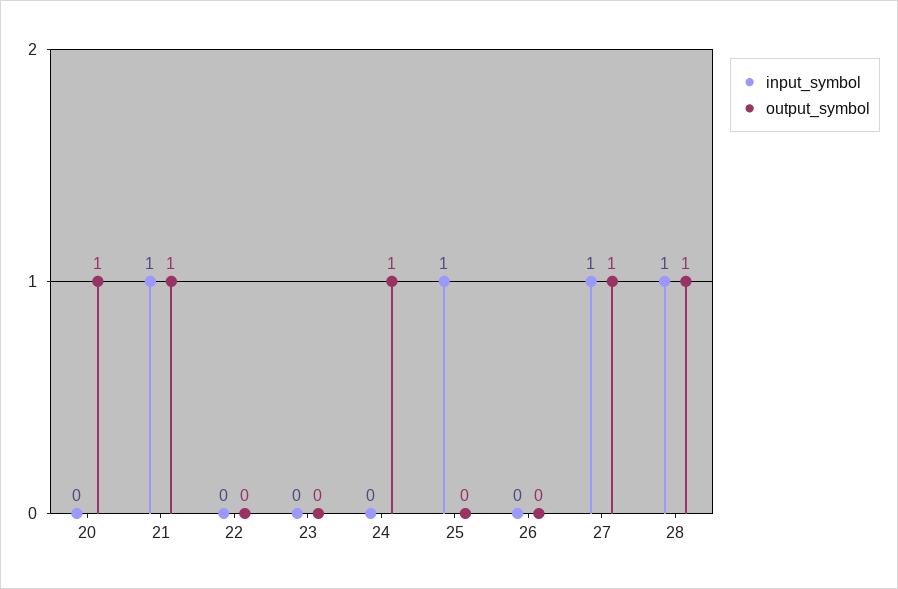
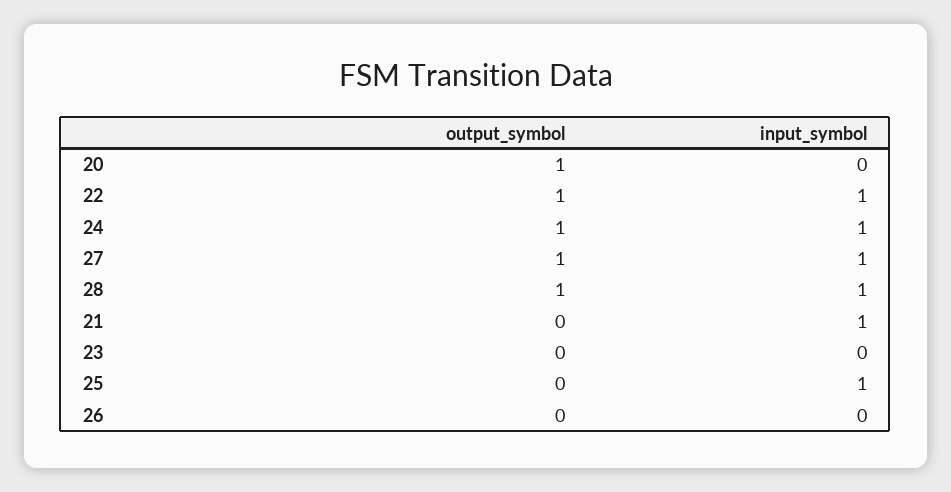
  {
    "input_symbol": {
      "20": 0,
      "21": 1,
-     "22": 0,
+     "22": 1,
      "23": 0,
-     "24": 0,
+     "24": 1,
      "25": 1,
      "26": 0,
      "27": 1,
      "28": 1
    },
    "output_symbol": {
      "20": 1,
-     "21": 1,
+     "21": 0,
-     "22": 0,
+     "22": 1,
      "23": 0,
      "24": 1,
      "25": 0,
      "26": 0,
      "27": 1,
      "28": 1
    }
  }

